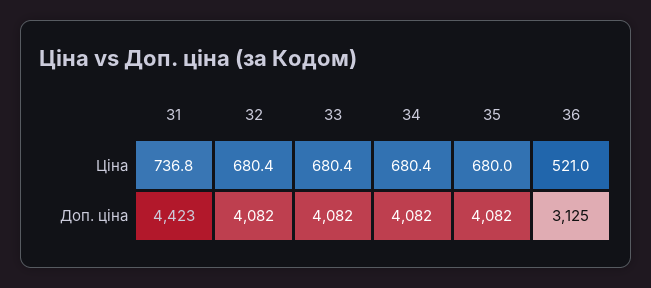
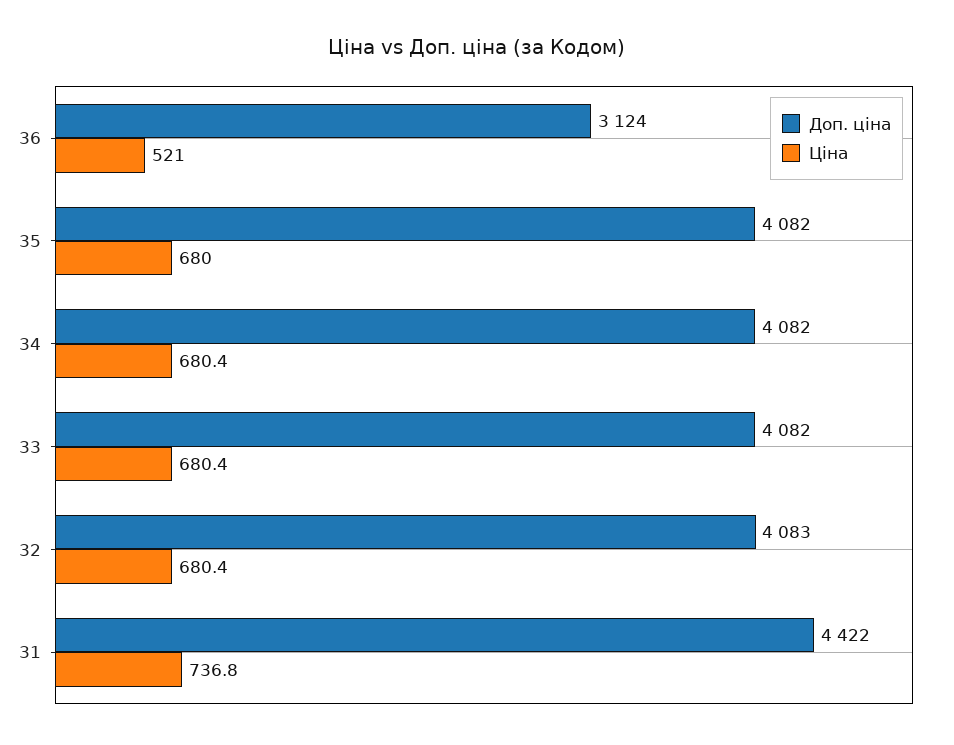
  {
    "Ціна": {
      "31": 736.8,
      "32": 680.4,
      "33": 680.4,
      "34": 680.4,
      "35": 680,
      "36": 521
    },
    "Доп. ціна": {
-     "31": 4423,
+     "31": 4422,
-     "32": 4082,
+     "32": 4083,
      "33": 4082,
      "34": 4082,
      "35": 4082,
-     "36": 3125
+     "36": 3124
    }
  }

